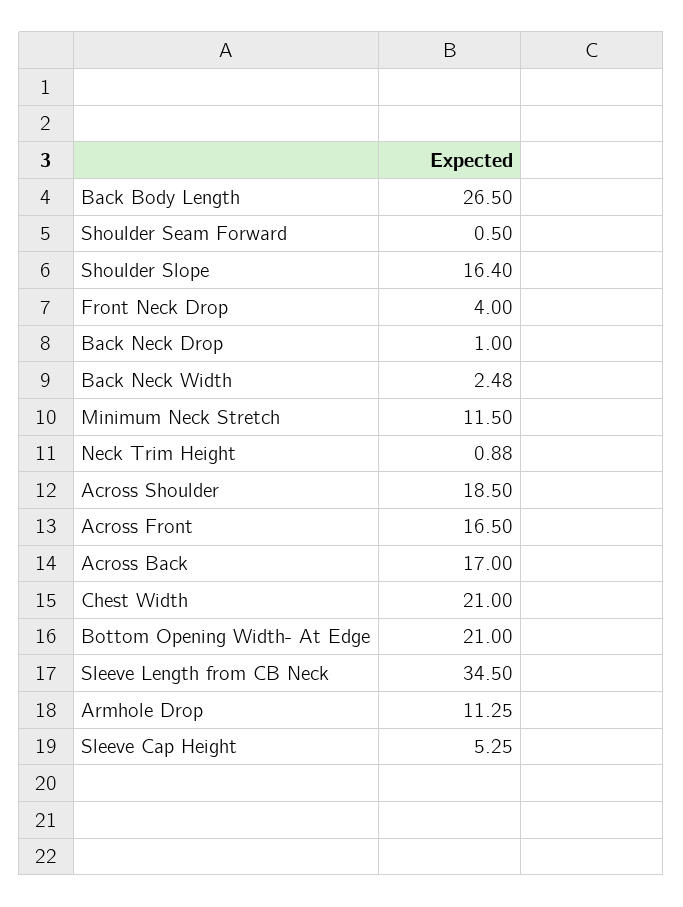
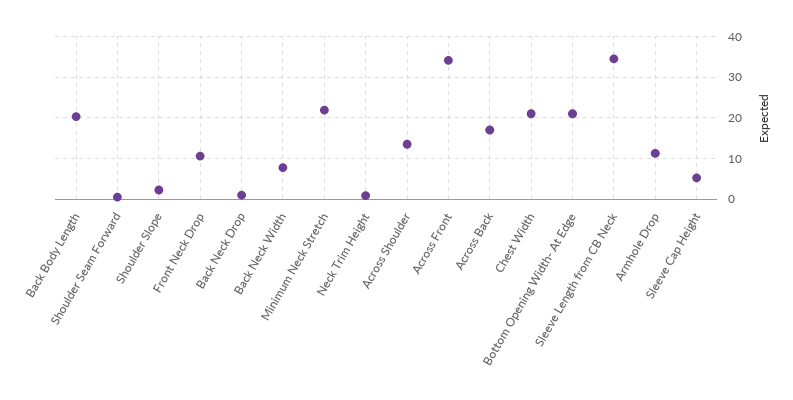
  {
-   "Back Body Length": 26.5,
+   "Back Body Length": 20,
    "Shoulder Seam Forward": 0.5,
-   "Shoulder Slope": 16.4,
+   "Shoulder Slope": 2,
-   "Front Neck Drop": 4,
+   "Front Neck Drop": 10,
    "Back Neck Drop": 1,
-   "Back Neck Width": 2.48,
+   "Back Neck Width": 8,
-   "Minimum Neck Stretch": 11.5,
+   "Minimum Neck Stretch": 22,
    "Neck Trim Height": 0.88,
-   "Across Shoulder": 18.5,
+   "Across Shoulder": 14,
-   "Across Front": 16.5,
+   "Across Front": 34,
    "Across Back": 17,
    "Chest Width": 21,
    "Bottom Opening Width- At Edge": 21,
    "Sleeve Length from CB Neck": 34.5,
    "Armhole Drop": 11.25,
    "Sleeve Cap Height": 5.25
  }

